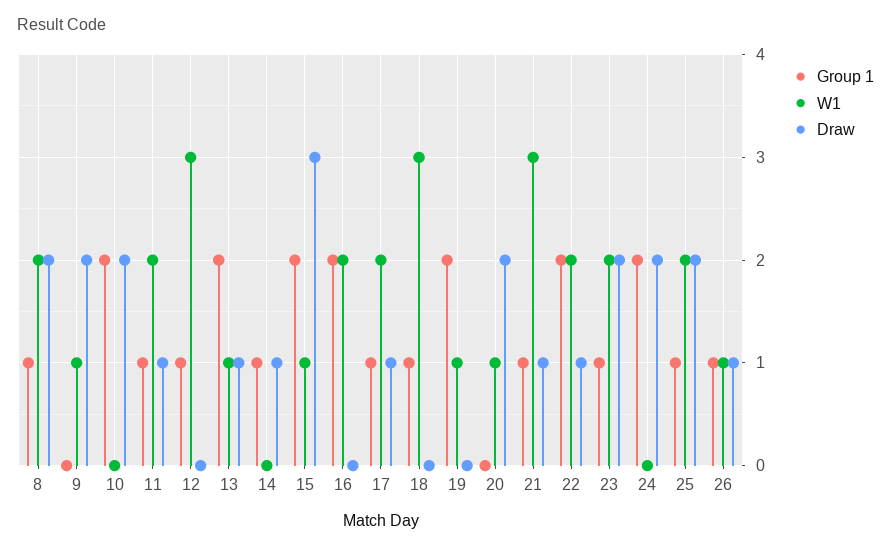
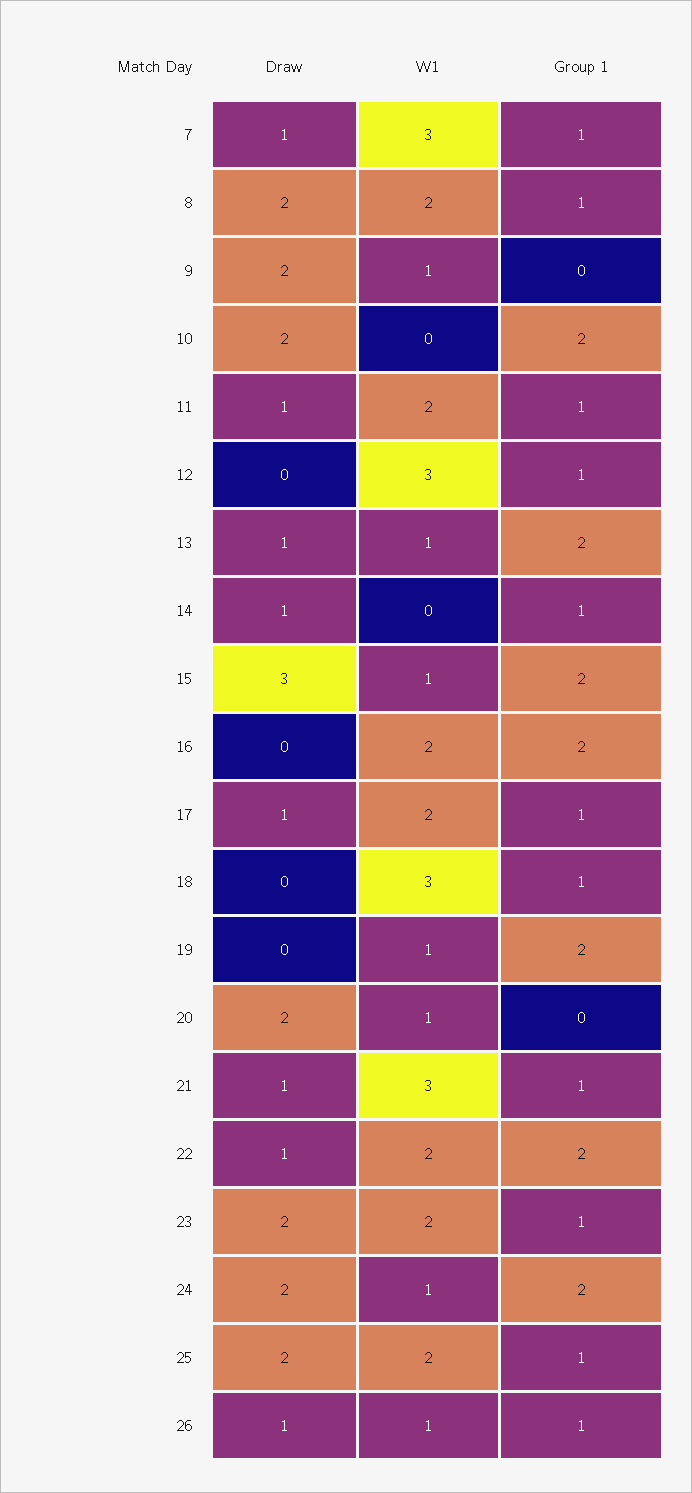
  {
    "Group 1": {
      "8": 1,
      "9": 0,
      "10": 2,
      "11": 1,
      "12": 1,
      "13": 2,
      "14": 1,
      "15": 2,
      "16": 2,
      "17": 1,
      "18": 1,
      "19": 2,
      "20": 0,
      "21": 1,
      "22": 2,
      "23": 1,
      "24": 2,
      "25": 1,
-     "26": 1
+     "26": 1,
+     "7": 1
    },
    "W1": {
      "8": 2,
      "9": 1,
      "10": 0,
      "11": 2,
      "12": 3,
      "13": 1,
      "14": 0,
      "15": 1,
      "16": 2,
      "17": 2,
      "18": 3,
      "19": 1,
      "20": 1,
      "21": 3,
      "22": 2,
      "23": 2,
-     "24": 0,
+     "24": 1,
      "25": 2,
-     "26": 1
+     "26": 1,
+     "7": 3
    },
    "Draw": {
      "8": 2,
      "9": 2,
      "10": 2,
      "11": 1,
      "12": 0,
      "13": 1,
      "14": 1,
      "15": 3,
      "16": 0,
      "17": 1,
      "18": 0,
      "19": 0,
      "20": 2,
      "21": 1,
      "22": 1,
      "23": 2,
      "24": 2,
      "25": 2,
-     "26": 1
+     "26": 1,
+     "7": 1
    }
  }

